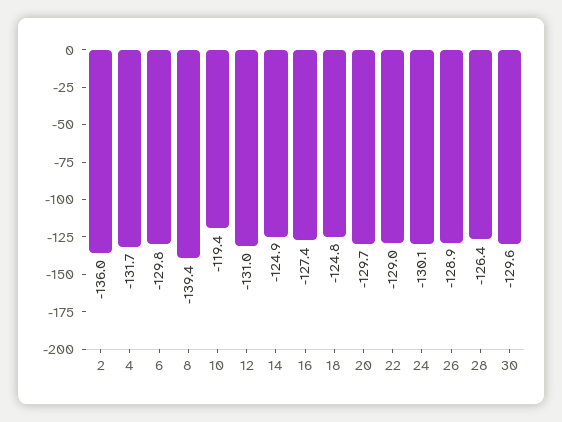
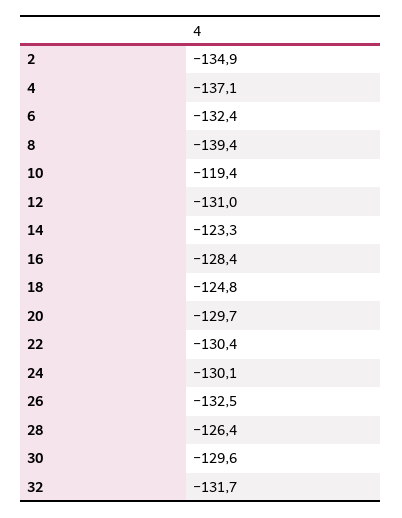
  {
-   "2": -136,
+   "2": -134.9,
-   "4": -131.7,
+   "4": -137.1,
-   "6": -129.8,
+   "6": -132.4,
    "8": -139.4,
    "10": -119.4,
    "12": -131,
-   "14": -124.9,
+   "14": -123.3,
-   "16": -127.4,
+   "16": -128.4,
    "18": -124.8,
    "20": -129.7,
-   "22": -129,
+   "22": -130.4,
    "24": -130.1,
-   "26": -128.9,
+   "26": -132.5,
    "28": -126.4,
-   "30": -129.6
+   "30": -129.6,
+   "32": -131.7
  }

